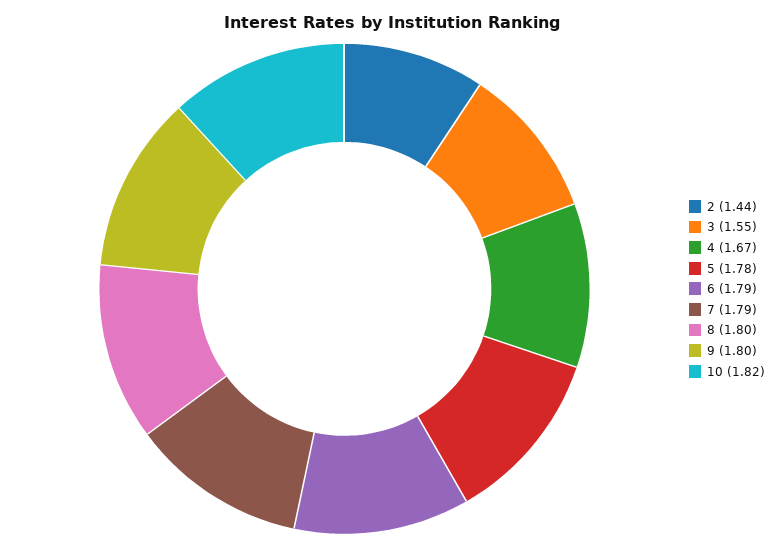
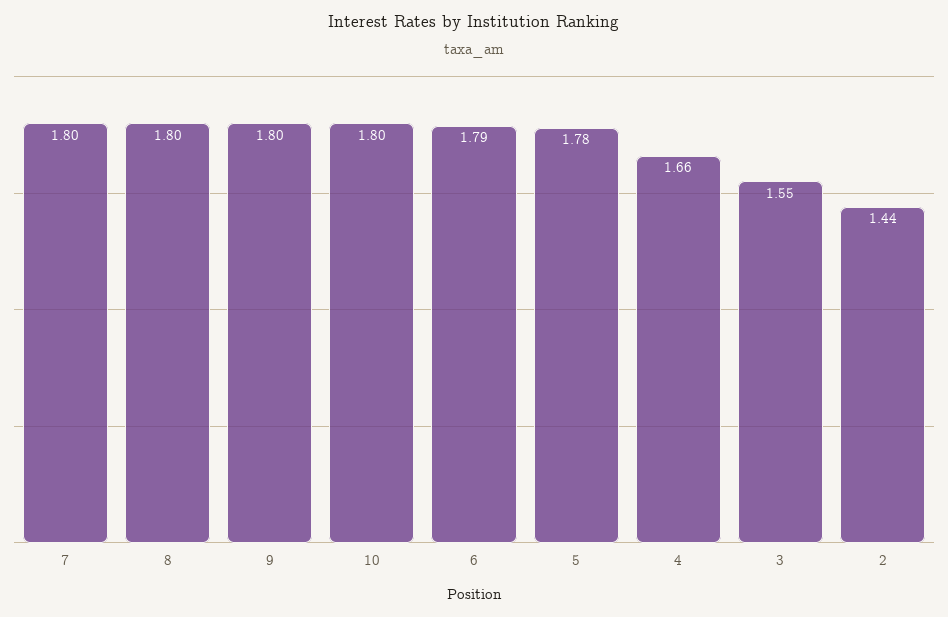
  {
    "2": 1.44,
    "3": 1.55,
-   "4": 1.67,
+   "4": 1.66,
    "5": 1.78,
    "6": 1.79,
-   "7": 1.79,
+   "7": 1.8,
    "8": 1.8,
    "9": 1.8,
-   "10": 1.82
+   "10": 1.8
  }

